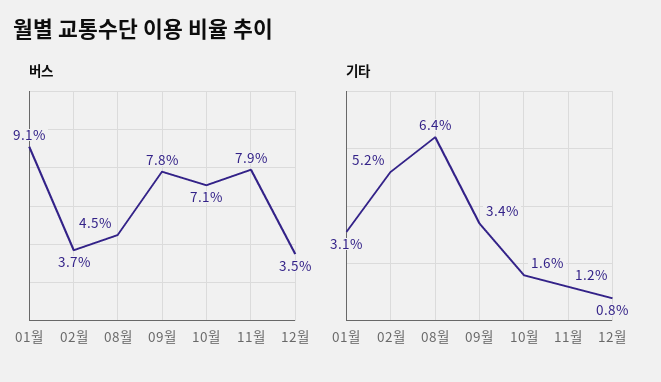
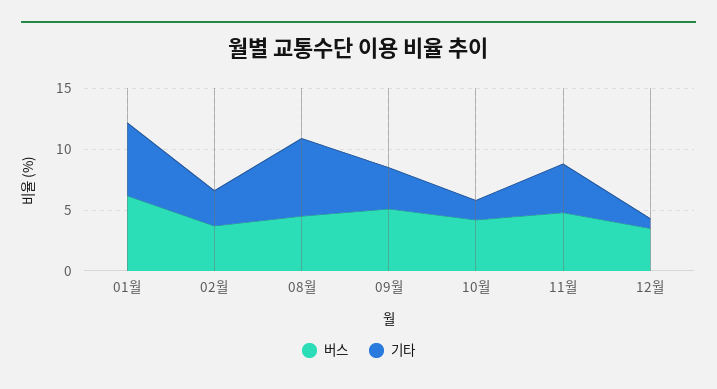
  {
    "버스": {
-     "01월": 9.1,
+     "01월": 6,
      "02월": 3.7,
      "08월": 4.5,
-     "09월": 7.8,
+     "09월": 5,
-     "10월": 7.1,
+     "10월": 4,
-     "11월": 7.9,
+     "11월": 5,
      "12월": 3.5
    },
    "기타": {
-     "01월": 3.1,
+     "01월": 6,
-     "02월": 5.2,
+     "02월": 3,
      "08월": 6.4,
      "09월": 3.4,
      "10월": 1.6,
-     "11월": 1.2,
+     "11월": 4,
      "12월": 0.8
    }
  }

